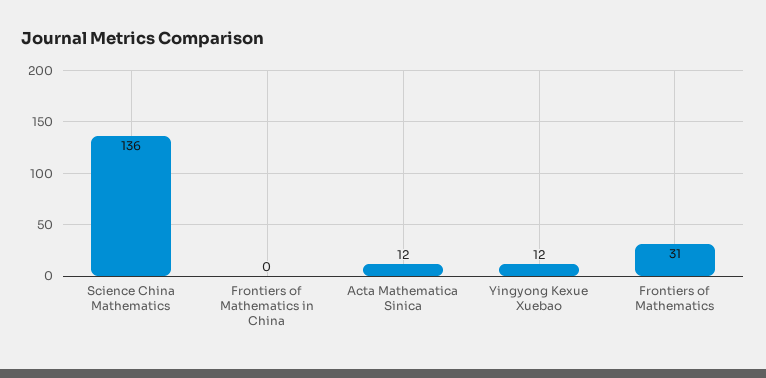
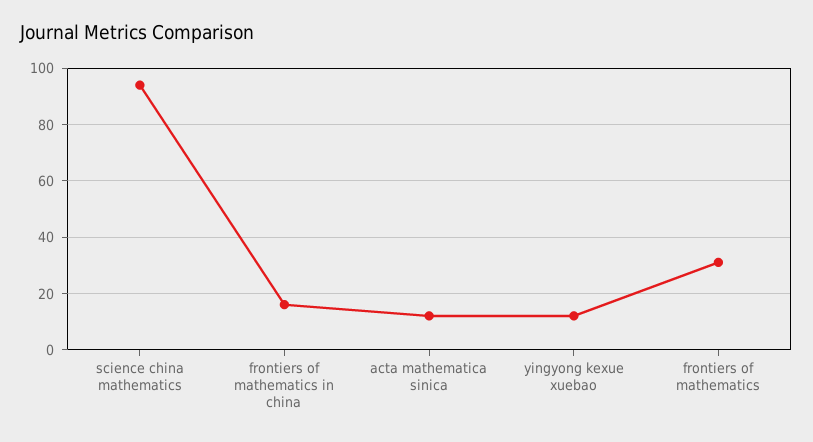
  {
-   "Science China Mathematics": 136,
+   "Science China Mathematics": 95,
-   "Frontiers of Mathematics in China": 0,
+   "Frontiers of Mathematics in China": 15,
    "Acta Mathematica Sinica": 12,
    "Yingyong Kexue Xuebao": 12,
    "Frontiers of Mathematics": 31
  }

